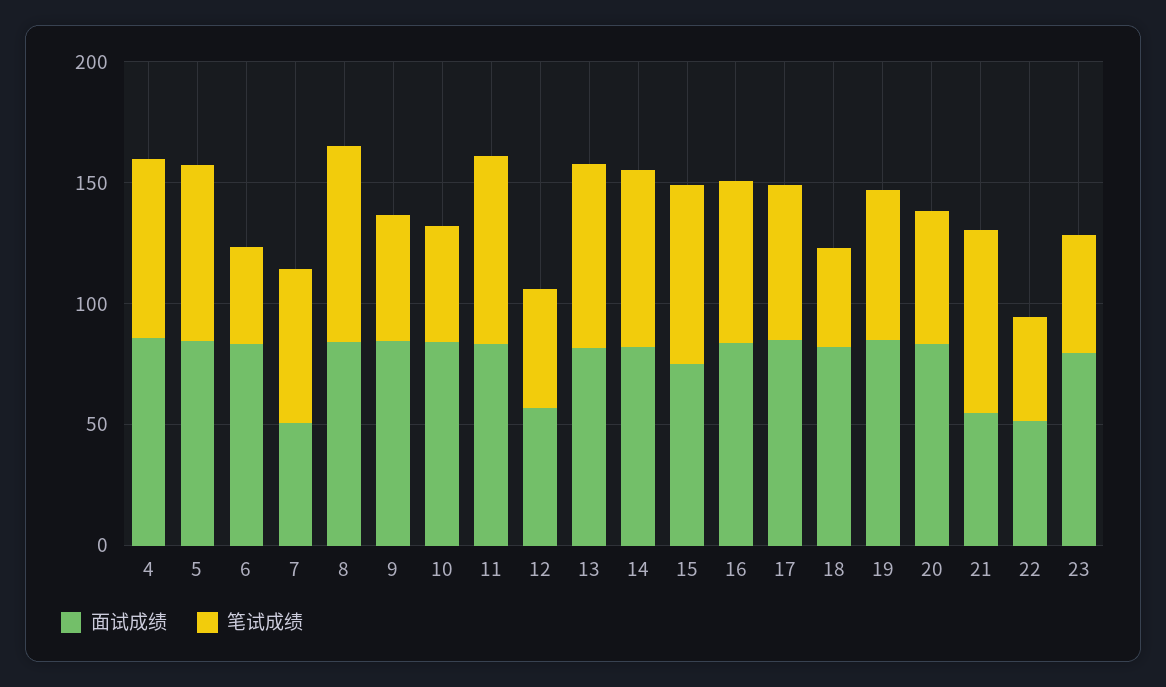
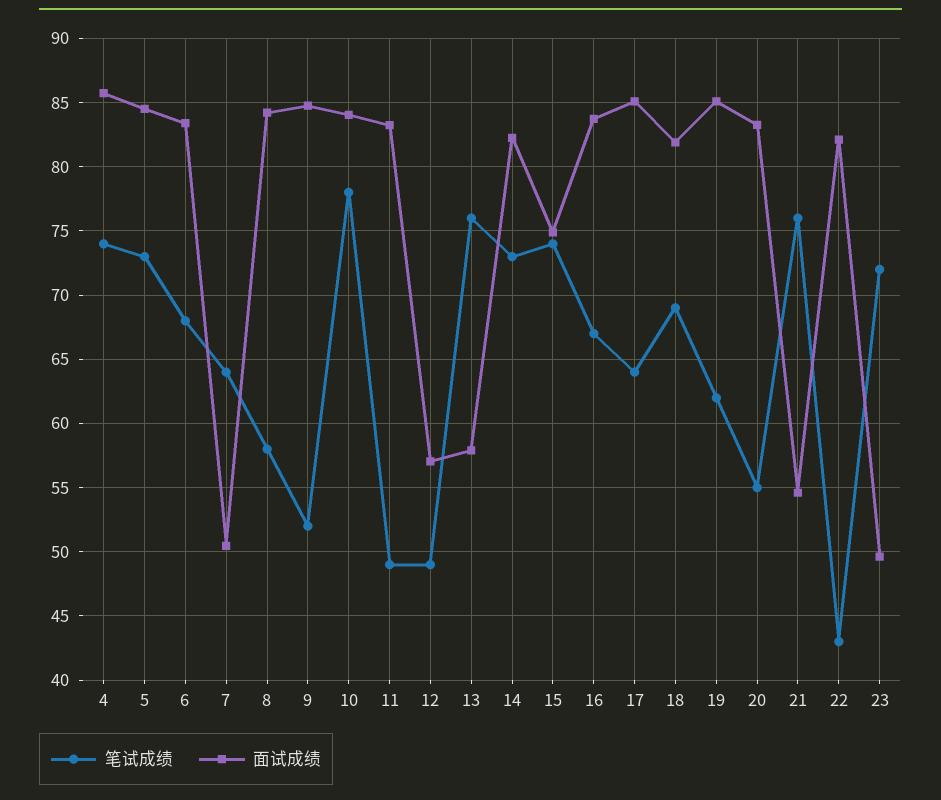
  {
    "面试成绩": {
      "4": 85.5,
      "5": 84.5,
      "6": 83.5,
      "7": 50.5,
      "8": 84,
      "9": 85,
      "10": 84,
      "11": 83,
      "12": 57,
-     "13": 80,
+     "13": 58,
      "14": 82.5,
      "15": 75,
      "16": 83.5,
      "17": 85,
      "18": 82,
      "19": 85,
      "20": 83.5,
      "21": 54.5,
-     "22": 50,
+     "22": 82,
-     "23": 80
+     "23": 49.5
    },
    "笔试成绩": {
      "4": 74,
      "5": 73,
-     "6": 40,
+     "6": 68,
      "7": 64,
-     "8": 80,
+     "8": 58,
      "9": 52,
-     "10": 50,
+     "10": 78,
-     "11": 80,
+     "11": 49,
      "12": 49,
      "13": 76,
      "14": 73,
      "15": 74,
      "16": 67,
      "17": 64,
-     "18": 40,
+     "18": 69,
      "19": 62,
      "20": 55,
      "21": 76,
      "22": 43,
-     "23": 50
+     "23": 72
    }
  }

